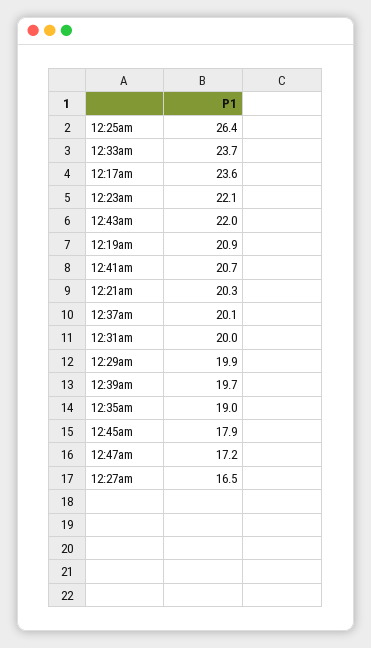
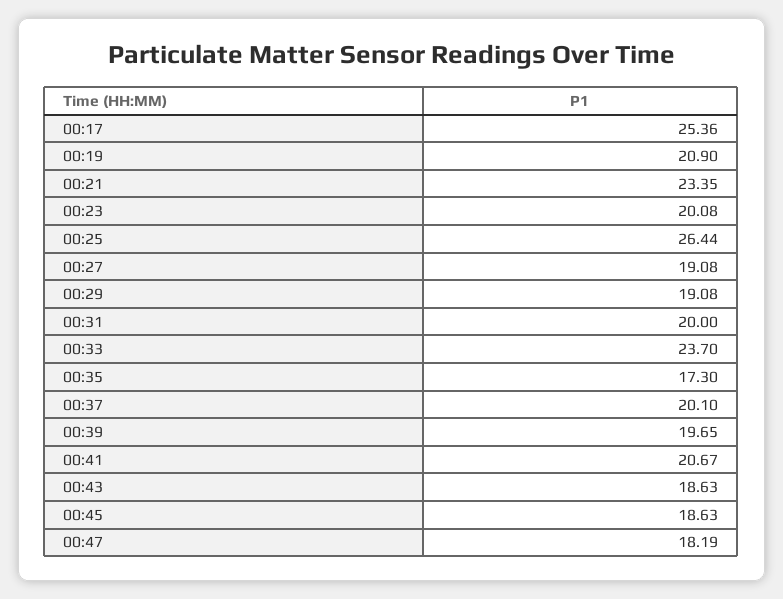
  {
    "12:25am": 26.44,
    "12:33am": 23.7,
-   "12:17am": 23.6,
+   "12:17am": 25.36,
-   "12:23am": 22.1,
+   "12:23am": 20.08,
-   "12:43am": 22,
+   "12:43am": 18.63,
    "12:19am": 20.9,
    "12:41am": 20.67,
-   "12:21am": 20.3,
+   "12:21am": 23.35,
    "12:37am": 20.1,
    "12:31am": 20,
-   "12:29am": 19.9,
+   "12:29am": 19.08,
    "12:39am": 19.65,
-   "12:35am": 19,
+   "12:35am": 17.3,
-   "12:45am": 17.9,
+   "12:45am": 18.63,
-   "12:47am": 17.2,
+   "12:47am": 18.19,
-   "12:27am": 16.5
+   "12:27am": 19.08
  }

